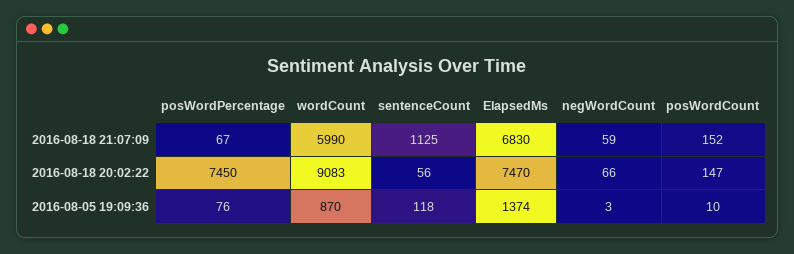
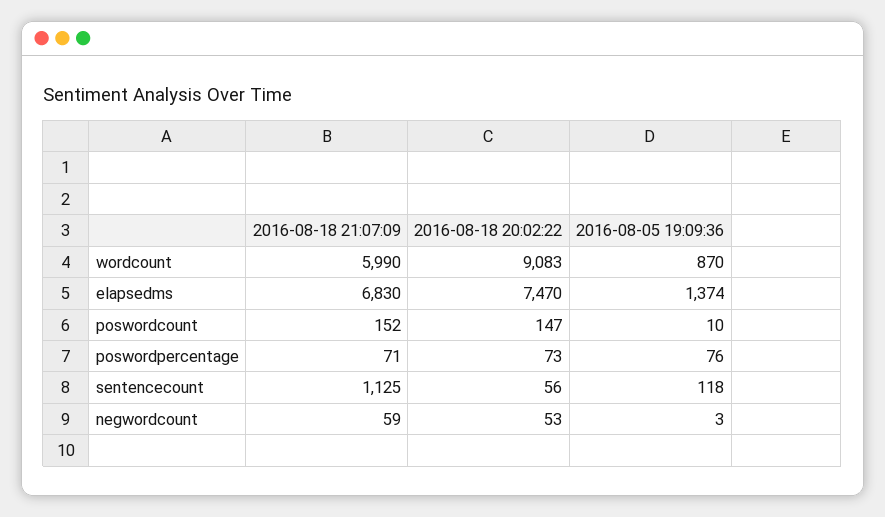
  {
    "posWordPercentage": {
-     "2016-08-18 21:07:09": 67,
+     "2016-08-18 21:07:09": 71,
-     "2016-08-18 20:02:22": 7450,
+     "2016-08-18 20:02:22": 73,
      "2016-08-05 19:09:36": 76
    },
    "wordCount": {
      "2016-08-18 21:07:09": 5990,
      "2016-08-18 20:02:22": 9083,
      "2016-08-05 19:09:36": 870
    },
    "sentenceCount": {
      "2016-08-18 21:07:09": 1125,
      "2016-08-18 20:02:22": 56,
      "2016-08-05 19:09:36": 118
    },
    "ElapsedMs": {
      "2016-08-18 21:07:09": 6830,
      "2016-08-18 20:02:22": 7470,
      "2016-08-05 19:09:36": 1374
    },
    "negWordCount": {
      "2016-08-18 21:07:09": 59,
-     "2016-08-18 20:02:22": 66,
+     "2016-08-18 20:02:22": 53,
      "2016-08-05 19:09:36": 3
    },
    "posWordCount": {
      "2016-08-18 21:07:09": 152,
      "2016-08-18 20:02:22": 147,
      "2016-08-05 19:09:36": 10
    }
  }

